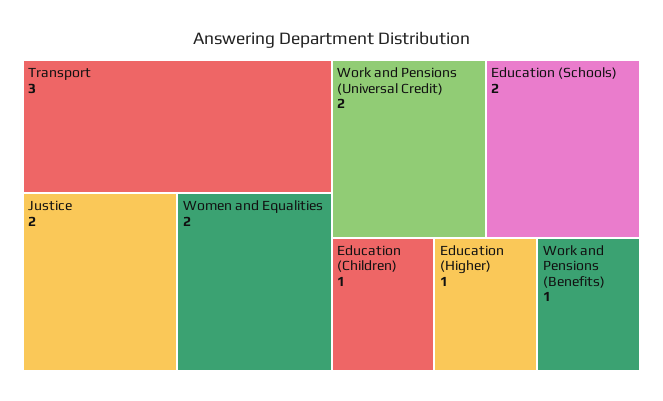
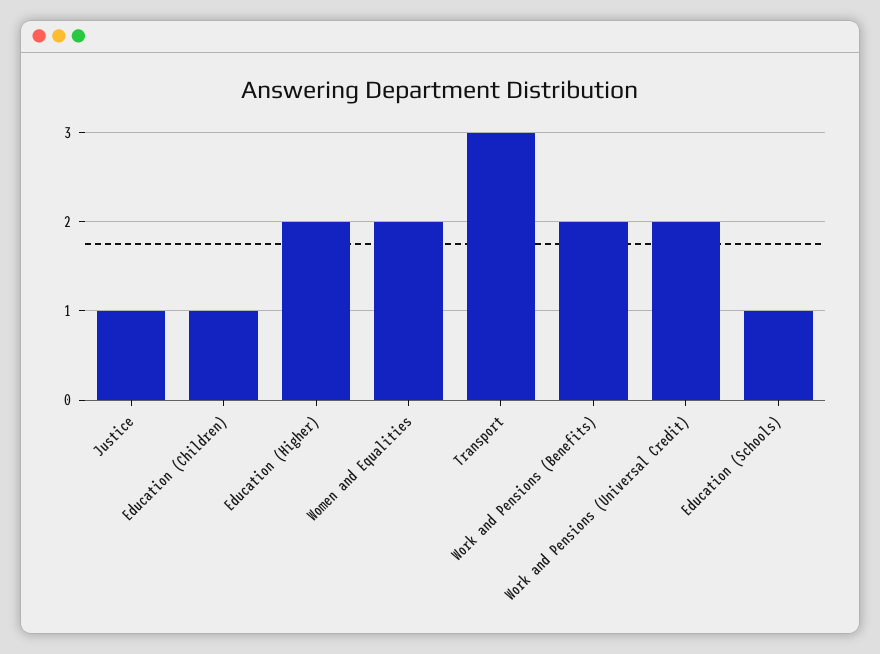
  {
    "Transport": 3,
-   "Justice": 2,
+   "Justice": 1,
    "Women and Equalities": 2,
    "Work and Pensions (Universal Credit)": 2,
-   "Education (Schools)": 2,
+   "Education (Schools)": 1,
    "Education (Children)": 1,
-   "Education (Higher)": 1,
+   "Education (Higher)": 2,
-   "Work and Pensions (Benefits)": 1
+   "Work and Pensions (Benefits)": 2
  }

